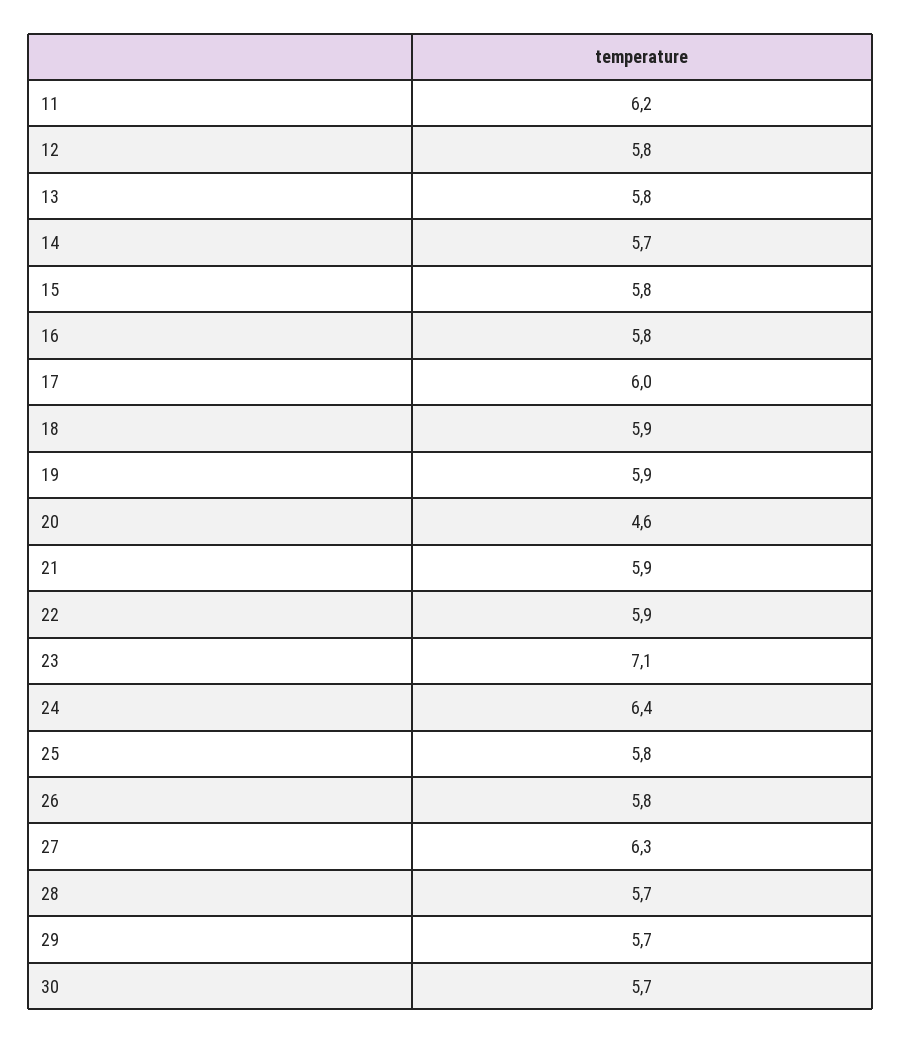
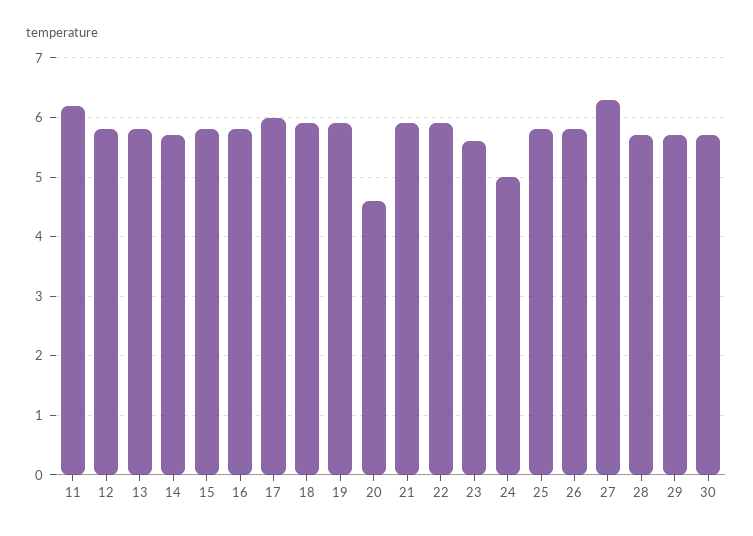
  {
    "11": 6.2,
    "12": 5.8,
    "13": 5.8,
    "14": 5.7,
    "15": 5.8,
    "16": 5.8,
    "17": 6,
    "18": 5.9,
    "19": 5.9,
    "20": 4.6,
    "21": 5.9,
    "22": 5.9,
-   "23": 7.1,
+   "23": 5.5,
-   "24": 6.4,
+   "24": 5,
    "25": 5.8,
    "26": 5.8,
    "27": 6.3,
    "28": 5.7,
    "29": 5.7,
    "30": 5.7
  }

